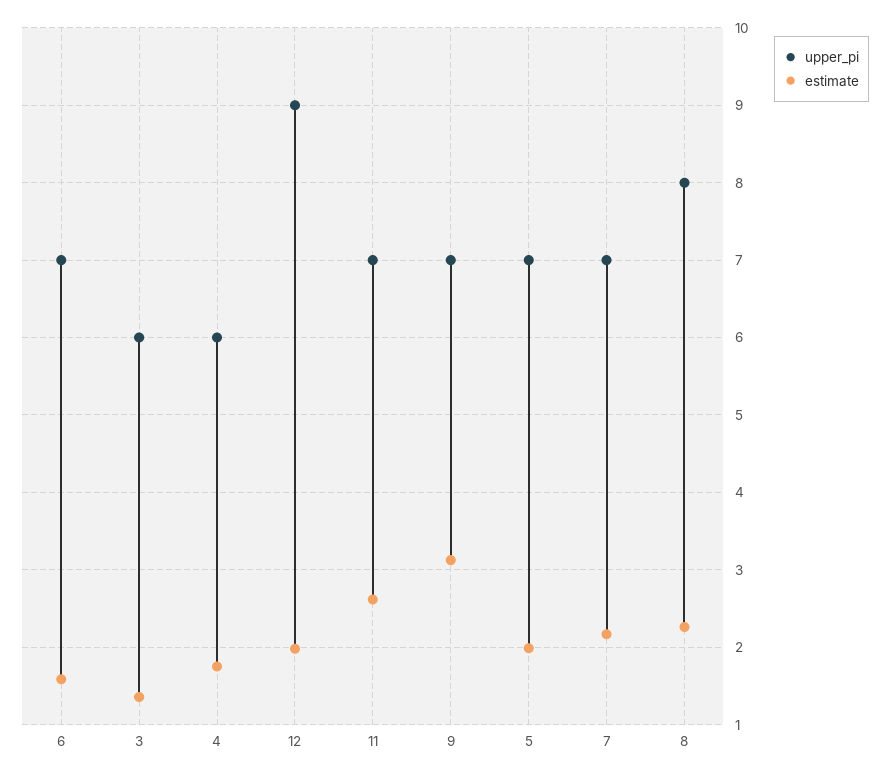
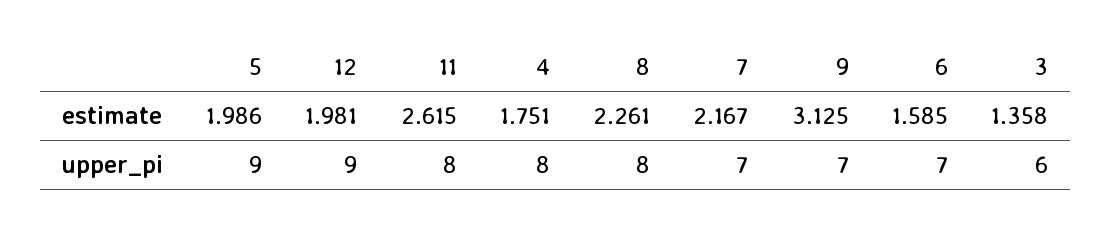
  {
    "upper_pi": {
      "6": 7,
      "3": 6,
-     "4": 6,
+     "4": 8,
      "12": 9,
-     "11": 7,
+     "11": 8,
      "9": 7,
-     "5": 7,
+     "5": 9,
      "7": 7,
      "8": 8
    },
    "estimate": {
      "6": 1.585,
      "3": 1.358,
      "4": 1.751,
      "12": 1.981,
      "11": 2.615,
      "9": 3.125,
      "5": 1.986,
      "7": 2.167,
      "8": 2.261
    }
  }

